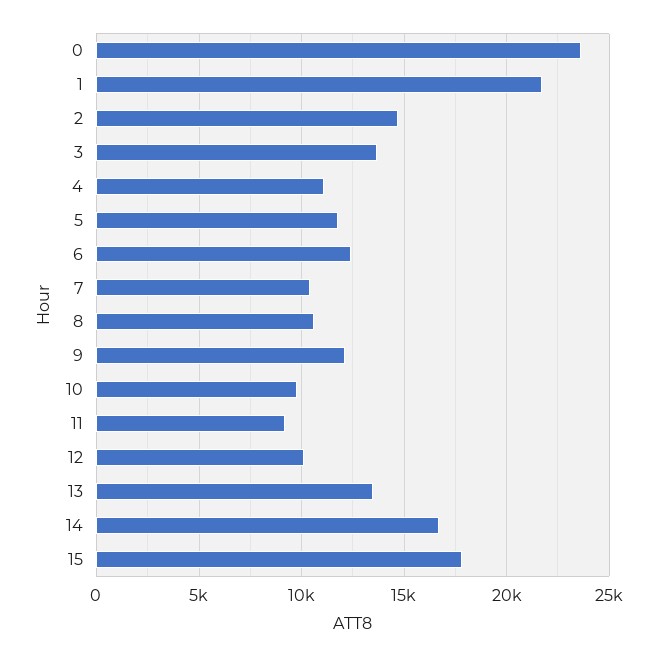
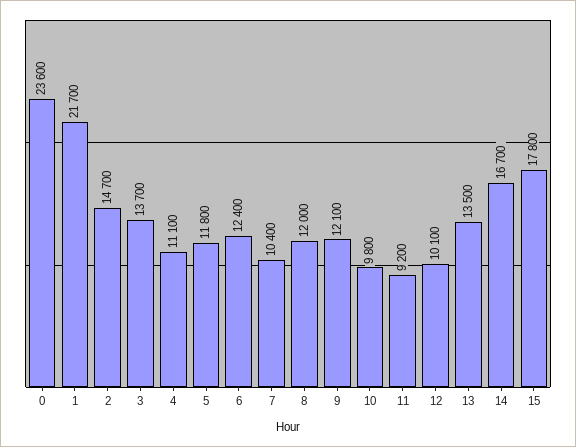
  {
    "0": 23600,
    "1": 21700,
    "2": 14700,
    "3": 13700,
    "4": 11100,
    "5": 11800,
    "6": 12400,
    "7": 10400,
-   "8": 10500,
+   "8": 12000,
    "9": 12100,
    "10": 9800,
    "11": 9200,
    "12": 10100,
    "13": 13500,
    "14": 16700,
    "15": 17800
  }

